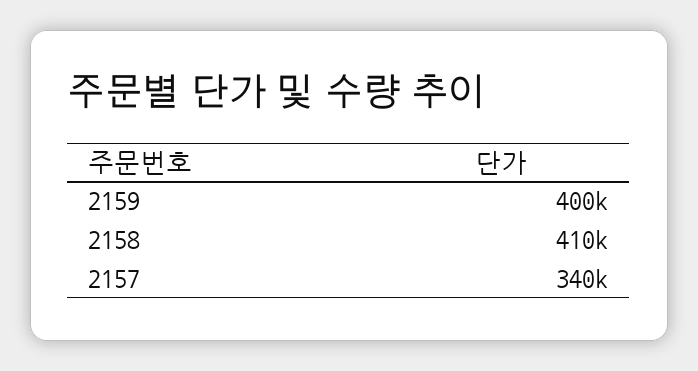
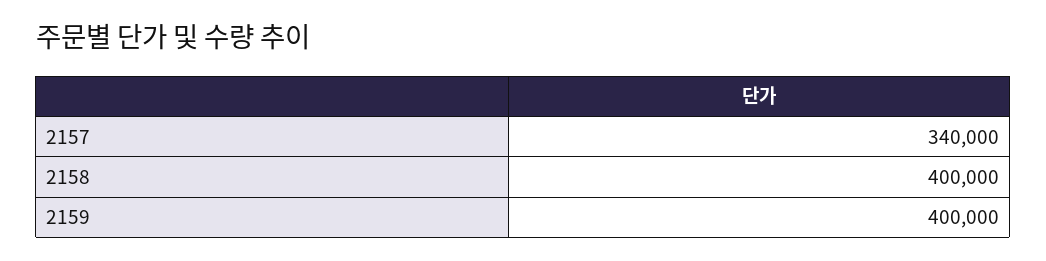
  {
    "2159": 400000,
-   "2158": 410000,
+   "2158": 400000,
    "2157": 340000
  }

